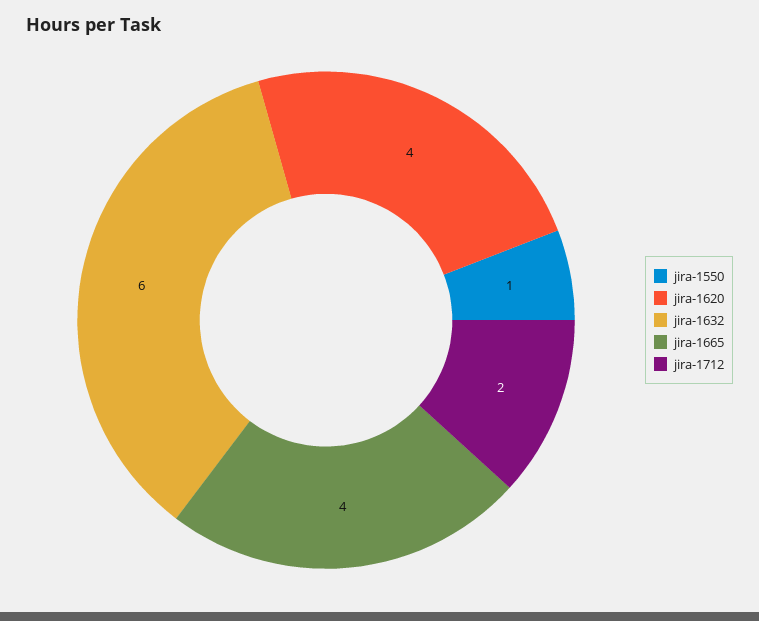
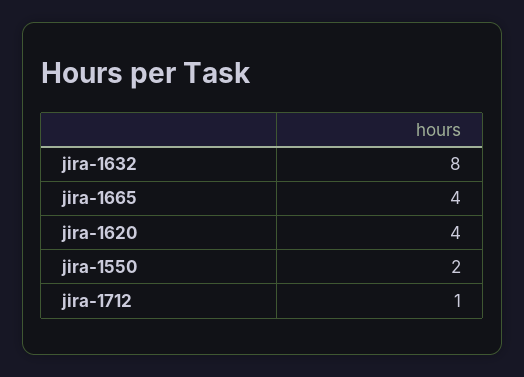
  {
-   "jira-1550": 1,
+   "jira-1550": 2,
    "jira-1620": 4,
-   "jira-1632": 6,
+   "jira-1632": 8,
    "jira-1665": 4,
-   "jira-1712": 2
+   "jira-1712": 1
  }

